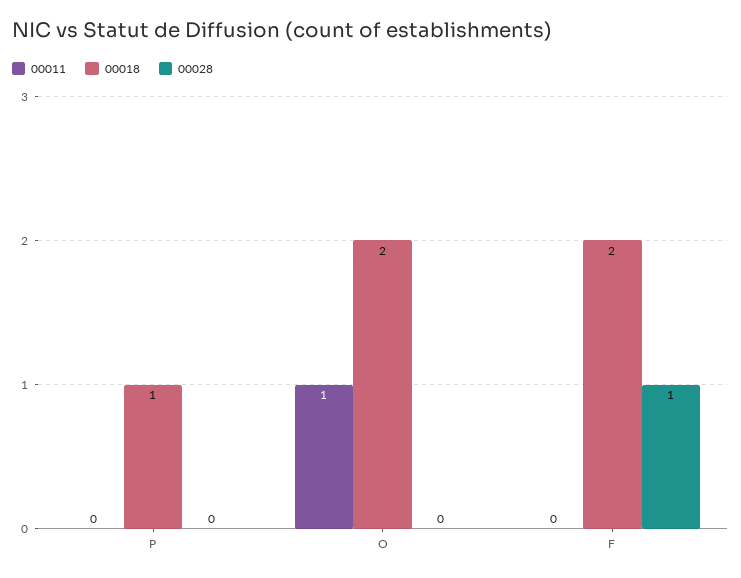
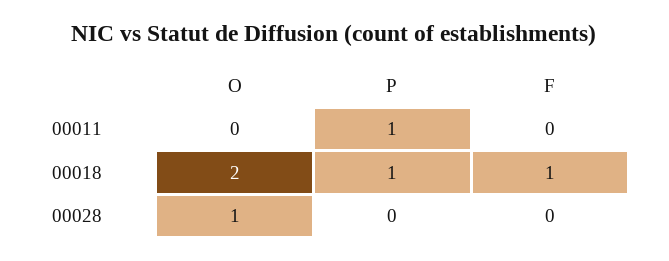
  {
    "00011": {
-     "P": 0,
+     "P": 1,
-     "O": 1,
+     "O": 0,
      "F": 0
    },
    "00018": {
      "P": 1,
      "O": 2,
-     "F": 2
+     "F": 1
    },
    "00028": {
      "P": 0,
-     "O": 0,
+     "O": 1,
-     "F": 1
+     "F": 0
    }
  }

